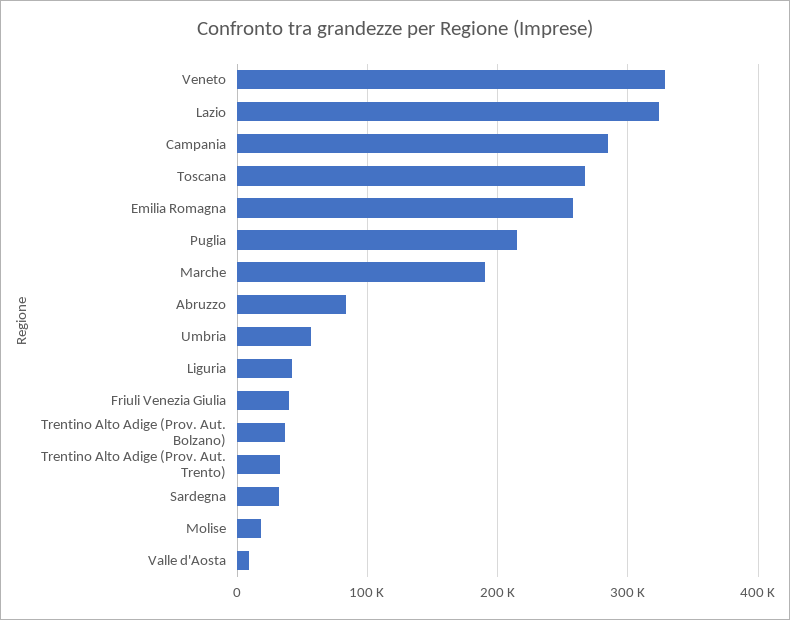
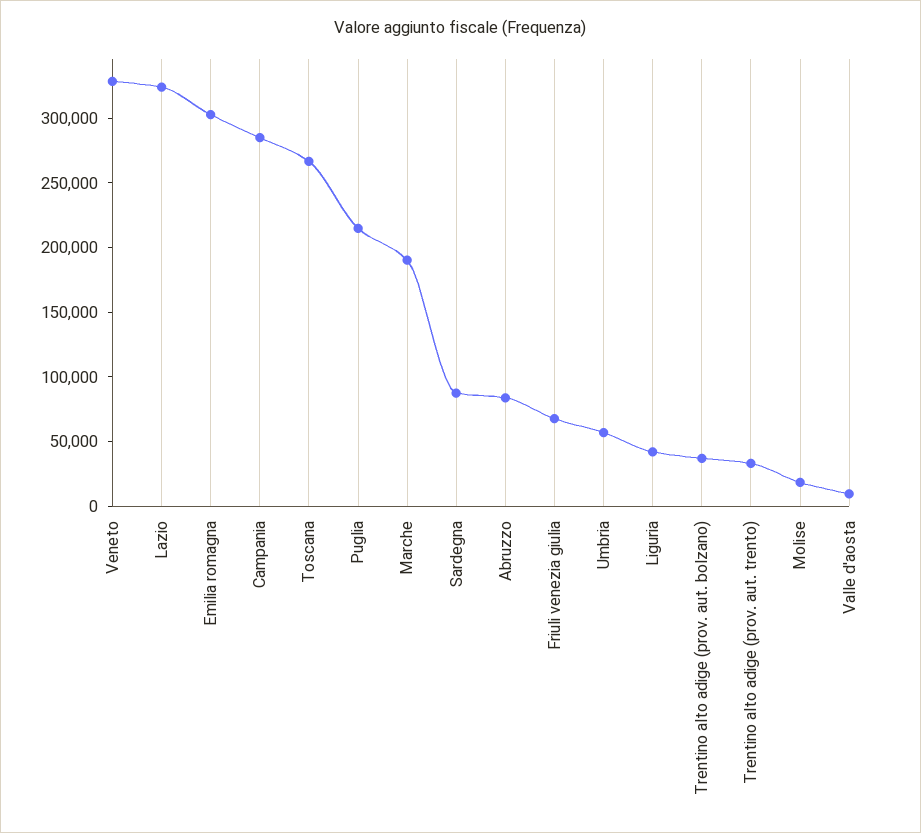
  {
    "Veneto": 330000,
    "Lazio": 320000,
    "Campania": 290000,
    "Toscana": 270000,
-   "Emilia Romagna": 260000,
+   "Emilia Romagna": 300000,
    "Puglia": 210000,
    "Marche": 190000,
    "Abruzzo": 80000,
    "Umbria": 60000,
    "Liguria": 40000,
-   "Friuli Venezia Giulia": 40000,
+   "Friuli Venezia Giulia": 70000,
    "Trentino Alto Adige (Prov. Aut. Bolzano)": 40000,
    "Trentino Alto Adige (Prov. Aut. Trento)": 30000,
-   "Sardegna": 30000,
+   "Sardegna": 90000,
    "Molise": 20000,
    "Valle d'Aosta": 10000
  }

